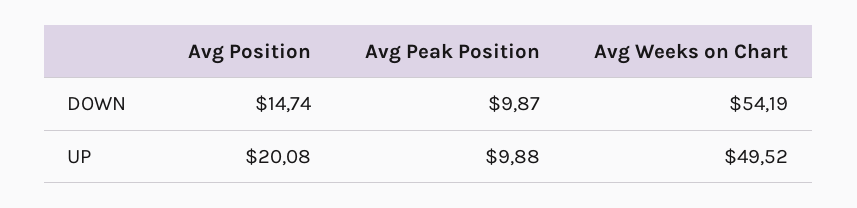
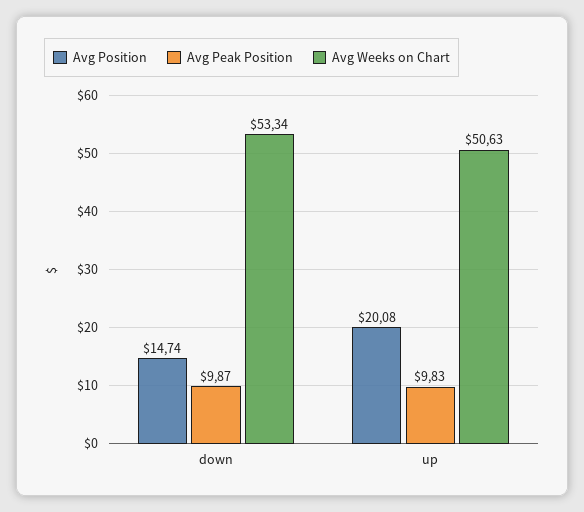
  {
    "Avg Position": {
      "DOWN": 14.74,
      "UP": 20.08
    },
    "Avg Peak Position": {
      "DOWN": 9.87,
-     "UP": 9.88
+     "UP": 9.83
    },
    "Avg Weeks on Chart": {
-     "DOWN": 54.19,
+     "DOWN": 53.34,
-     "UP": 49.52
+     "UP": 50.63
    }
  }

